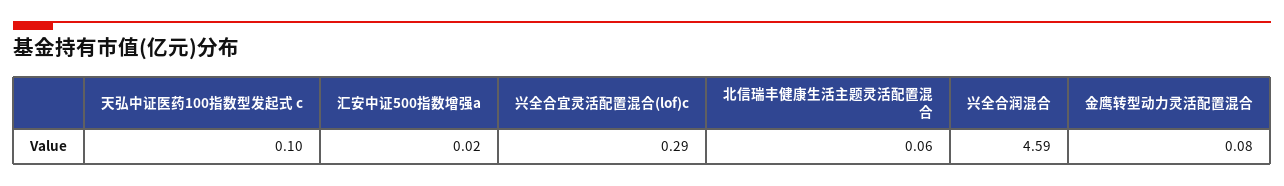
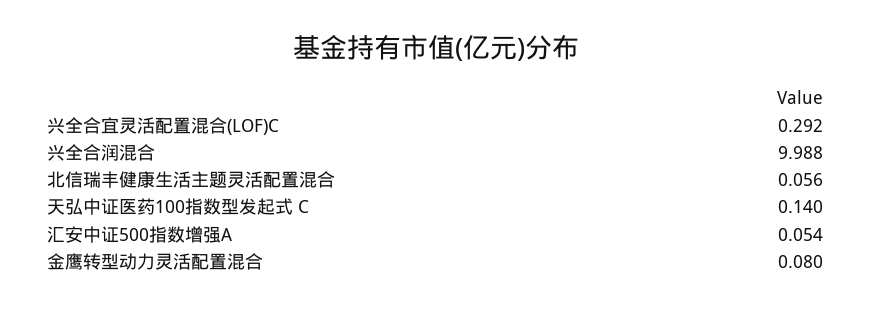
  {
-   "天弘中证医药100指数型发起式 c": 0.1,
+   "天弘中证医药100指数型发起式 c": 0.14,
-   "汇安中证500指数增强a": 0.02,
+   "汇安中证500指数增强a": 0.054,
    "兴全合宜灵活配置混合(lof)c": 0.292,
    "北信瑞丰健康生活主题灵活配置混合": 0.056,
-   "兴全合润混合": 4.59,
+   "兴全合润混合": 9.988,
    "金鹰转型动力灵活配置混合": 0.08
  }

